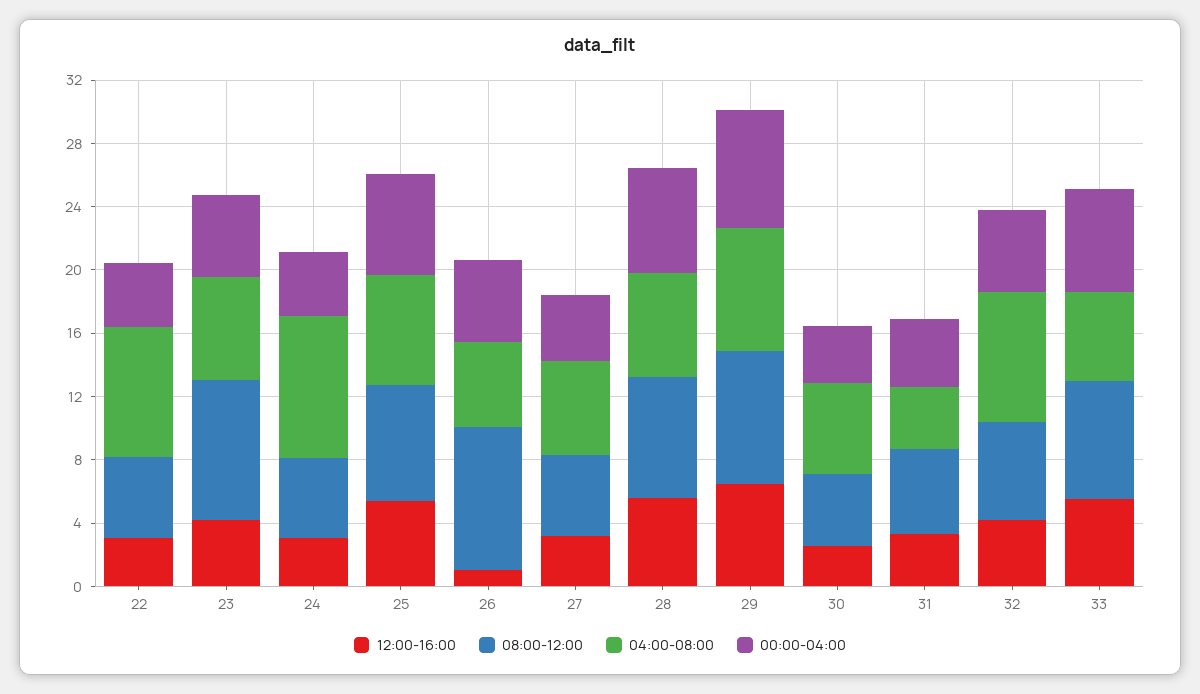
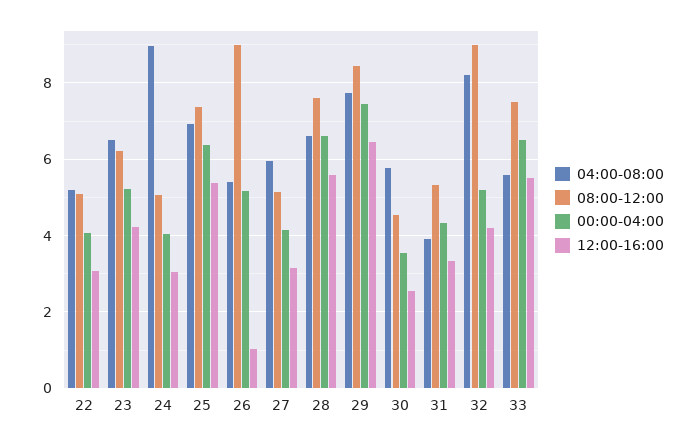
  {
    "12:00-16:00": {
      "22": 3,
      "23": 4.2,
      "24": 3,
      "25": 5.4,
      "26": 1,
      "27": 3.2,
      "28": 5.6,
      "29": 6.4,
      "30": 2.6,
      "31": 3.4,
      "32": 4.2,
      "33": 5.6
    },
    "08:00-12:00": {
      "22": 5,
-     "23": 9,
+     "23": 6.2,
      "24": 5,
      "25": 7.4,
      "26": 9,
      "27": 5.2,
      "28": 7.6,
      "29": 8.4,
      "30": 4.6,
      "31": 5.4,
-     "32": 6,
+     "32": 9,
      "33": 7.6
    },
    "04:00-08:00": {
-     "22": 8,
+     "22": 5.2,
      "23": 6.6,
      "24": 9,
      "25": 7,
      "26": 5.4,
      "27": 6,
      "28": 6.6,
      "29": 7.8,
      "30": 5.8,
      "31": 4,
      "32": 8.2,
      "33": 5.6
    },
    "00:00-04:00": {
      "22": 4,
      "23": 5.2,
      "24": 4,
      "25": 6.4,
      "26": 5.2,
      "27": 4.2,
      "28": 6.6,
      "29": 7.4,
      "30": 3.6,
      "31": 4.4,
      "32": 5.2,
      "33": 6.6
    }
  }

